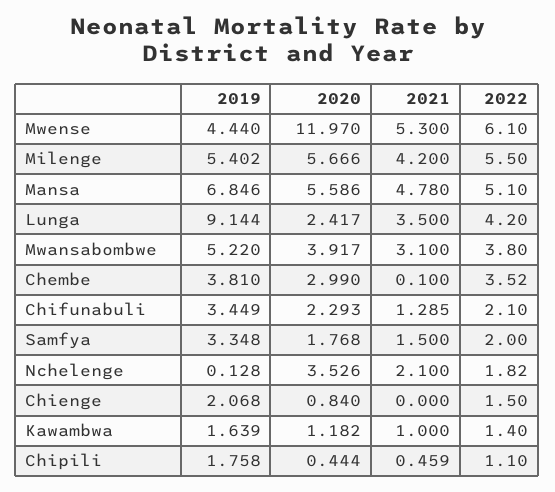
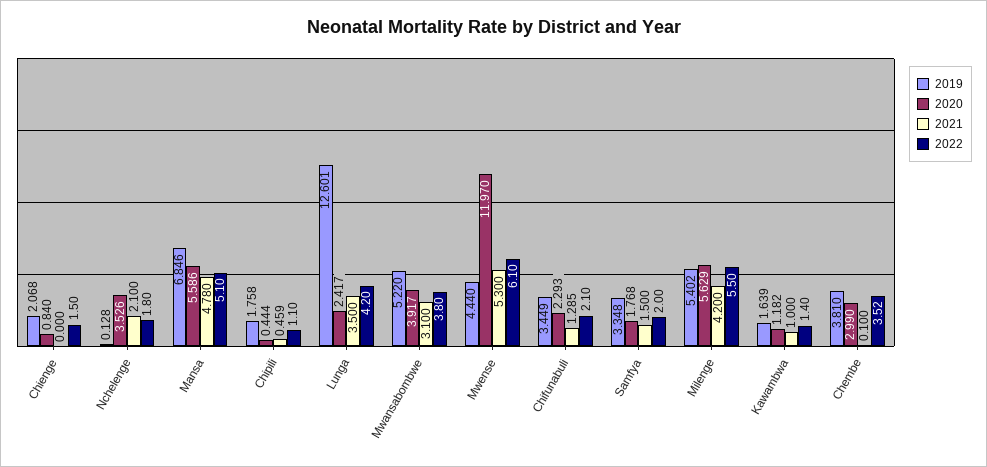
  {
    "2019": {
      "Mwense": 4.44,
      "Milenge": 5.402,
      "Mansa": 6.846,
-     "Lunga": 9.144,
+     "Lunga": 12.601,
      "Mwansabombwe": 5.22,
      "Chembe": 3.81,
      "Chifunabuli": 3.449,
      "Samfya": 3.348,
      "Nchelenge": 0.128,
      "Chienge": 2.068,
      "Kawambwa": 1.639,
      "Chipili": 1.758
    },
    "2020": {
      "Mwense": 11.97,
-     "Milenge": 5.666,
+     "Milenge": 5.629,
      "Mansa": 5.586,
      "Lunga": 2.417,
      "Mwansabombwe": 3.917,
      "Chembe": 2.99,
      "Chifunabuli": 2.293,
      "Samfya": 1.768,
      "Nchelenge": 3.526,
      "Chienge": 0.84,
      "Kawambwa": 1.182,
      "Chipili": 0.444
    },
    "2021": {
      "Mwense": 5.3,
      "Milenge": 4.2,
      "Mansa": 4.78,
      "Lunga": 3.5,
      "Mwansabombwe": 3.1,
      "Chembe": 0.1,
      "Chifunabuli": 1.285,
      "Samfya": 1.5,
      "Nchelenge": 2.1,
      "Chienge": 0,
      "Kawambwa": 1,
      "Chipili": 0.459
    },
    "2022": {
      "Mwense": 6.1,
      "Milenge": 5.5,
      "Mansa": 5.1,
      "Lunga": 4.2,
      "Mwansabombwe": 3.8,
      "Chembe": 3.52,
      "Chifunabuli": 2.1,
      "Samfya": 2,
-     "Nchelenge": 1.82,
+     "Nchelenge": 1.8,
      "Chienge": 1.5,
      "Kawambwa": 1.4,
      "Chipili": 1.1
    }
  }

